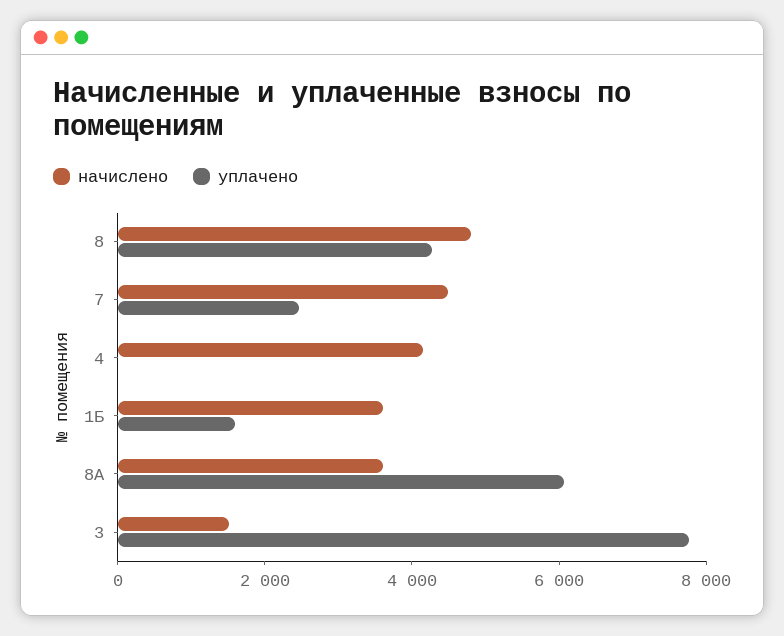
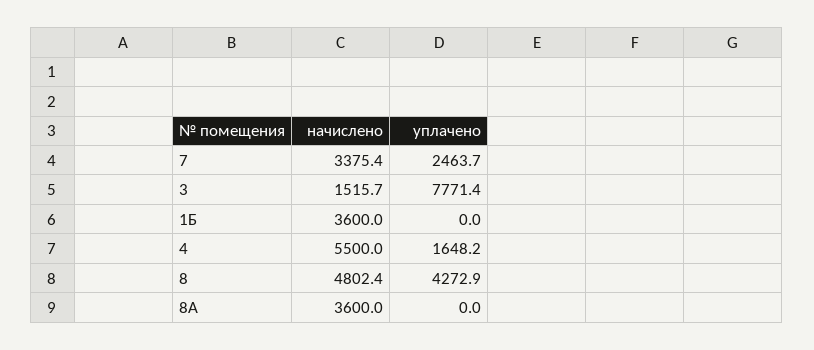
  {
    "начислено": {
      "8": 4802.4,
-     "7": 4500,
+     "7": 3375.4,
-     "4": 4000,
+     "4": 5500,
      "1Б": 3600,
      "8А": 3600,
      "3": 1515.7
    },
    "уплачено": {
      "8": 4272.9,
      "7": 2463.7,
-     "4": 0,
+     "4": 1648.2,
-     "1Б": 1500,
+     "1Б": 0,
-     "8А": 6000,
+     "8А": 0,
      "3": 7771.4
    }
  }

